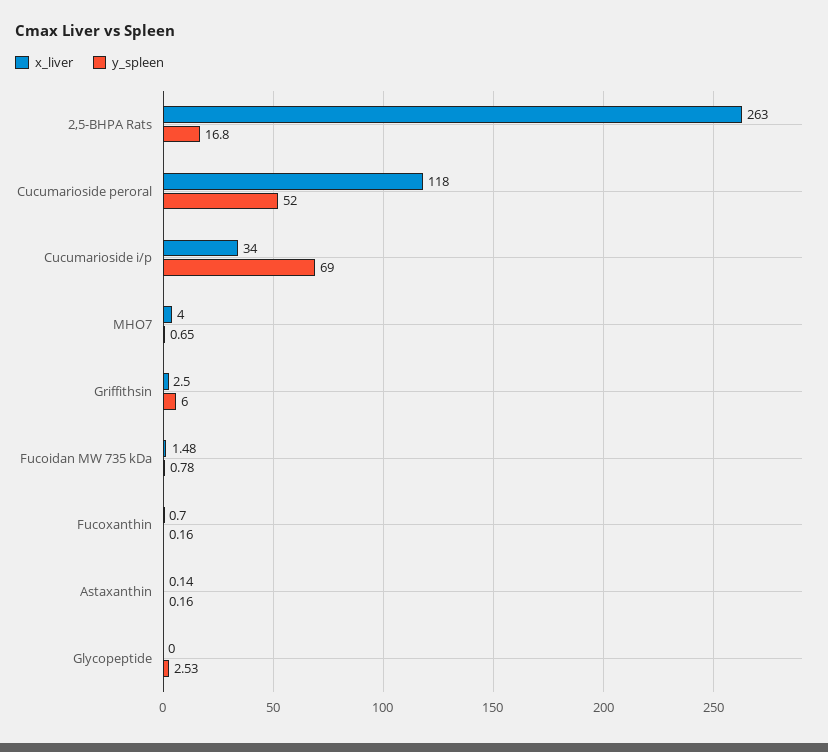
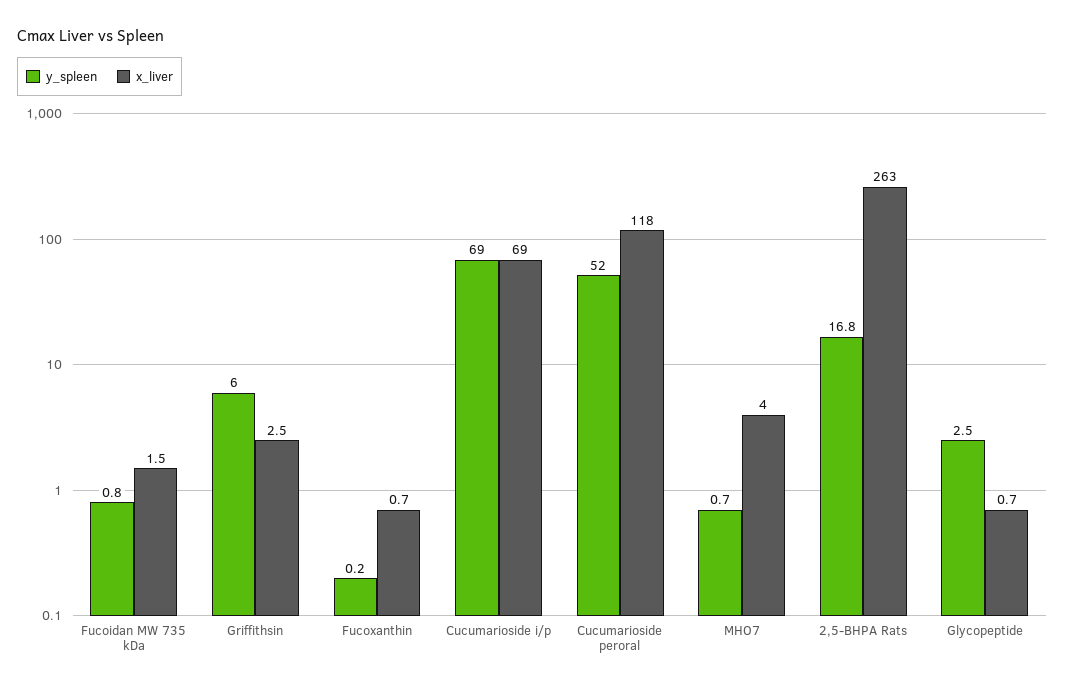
  {
    "x_liver": {
      "2,5-BHPA Rats": 263,
      "Cucumarioside peroral": 118,
-     "Cucumarioside i/p": 34,
+     "Cucumarioside i/p": 69,
      "MHO7": 4,
      "Griffithsin": 2.5,
      "Fucoidan MW 735 kDa": 1.48,
      "Fucoxanthin": 0.7,
-     "Astaxanthin": 0.14,
-     "Glycopeptide": 0
+     "Glycopeptide": 0.7
    },
    "y_spleen": {
      "2,5-BHPA Rats": 16.8,
      "Cucumarioside peroral": 52,
      "Cucumarioside i/p": 69,
      "MHO7": 0.65,
      "Griffithsin": 6,
      "Fucoidan MW 735 kDa": 0.78,
      "Fucoxanthin": 0.16,
-     "Astaxanthin": 0.16,
      "Glycopeptide": 2.53
    }
  }

